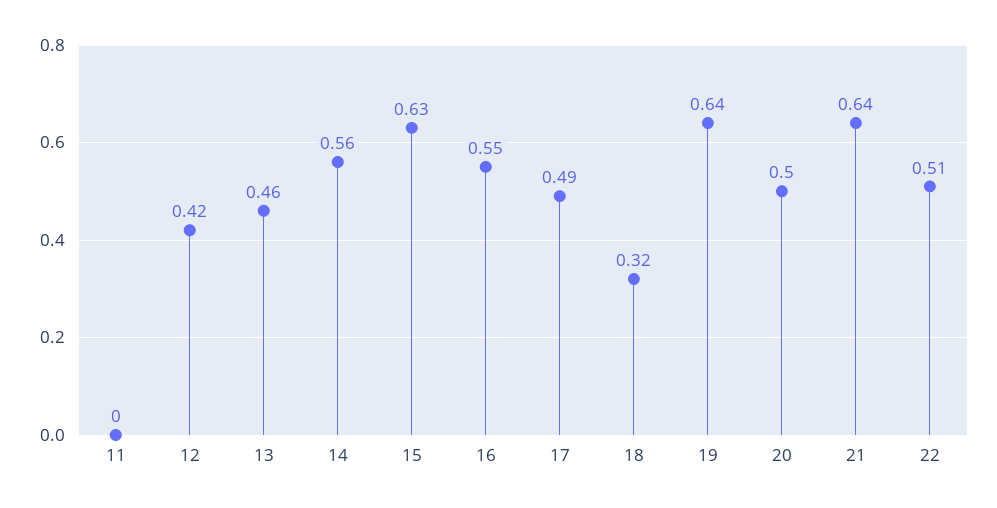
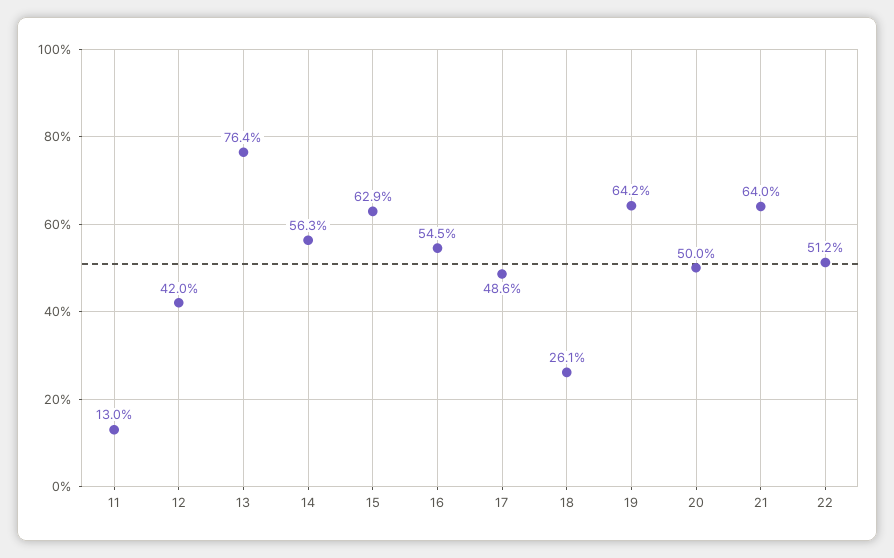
  {
-   "11": 0,
+   "11": 0.13,
    "12": 0.42,
-   "13": 0.46,
+   "13": 0.764,
    "14": 0.563,
    "15": 0.629,
    "16": 0.545,
    "17": 0.486,
-   "18": 0.32,
+   "18": 0.261,
    "19": 0.642,
    "20": 0.5,
    "21": 0.64,
    "22": 0.512
  }

